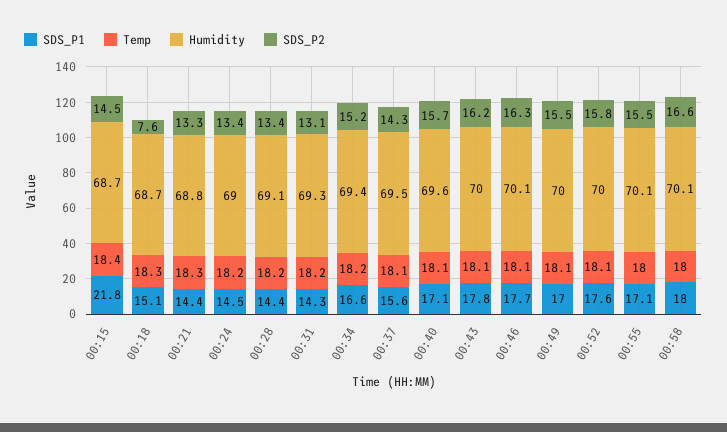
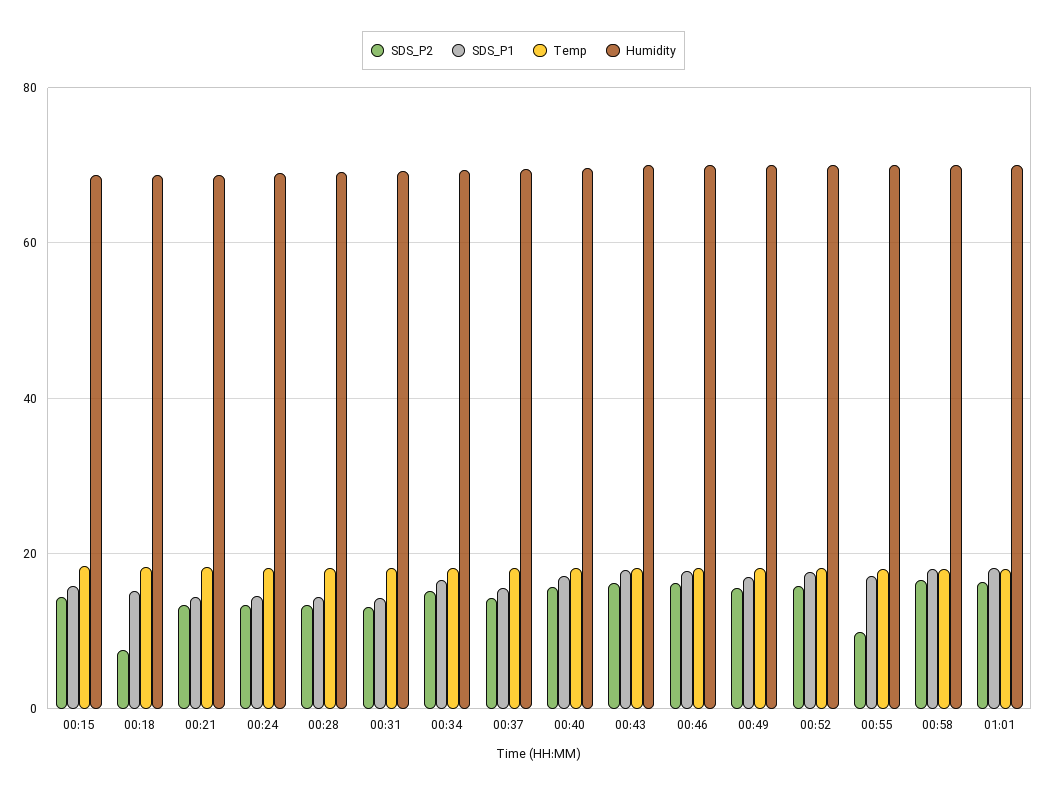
  {
    "SDS_P1": {
-     "00:15": 21.8,
+     "00:15": 16,
      "00:18": 15.1,
      "00:21": 14.4,
      "00:24": 14.5,
      "00:28": 14.4,
      "00:31": 14.3,
      "00:34": 16.6,
      "00:37": 15.6,
      "00:40": 17.1,
      "00:43": 17.8,
      "00:46": 17.7,
      "00:49": 17,
      "00:52": 17.6,
      "00:55": 17.1,
-     "00:58": 18
+     "00:58": 18,
+     "01:01": 18
    },
    "Temp": {
      "00:15": 18.4,
      "00:18": 18.3,
      "00:21": 18.3,
      "00:24": 18.2,
      "00:28": 18.2,
      "00:31": 18.2,
      "00:34": 18.2,
      "00:37": 18.1,
      "00:40": 18.1,
      "00:43": 18.1,
      "00:46": 18.1,
      "00:49": 18.1,
      "00:52": 18.1,
      "00:55": 18,
-     "00:58": 18
+     "00:58": 18,
+     "01:01": 18
    },
    "Humidity": {
      "00:15": 68.7,
      "00:18": 68.7,
      "00:21": 68.8,
      "00:24": 69,
      "00:28": 69.1,
      "00:31": 69.3,
      "00:34": 69.4,
      "00:37": 69.5,
      "00:40": 69.6,
      "00:43": 70,
      "00:46": 70.1,
      "00:49": 70,
      "00:52": 70,
      "00:55": 70.1,
-     "00:58": 70.1
+     "00:58": 70.1,
+     "01:01": 70
    },
    "SDS_P2": {
      "00:15": 14.5,
      "00:18": 7.6,
      "00:21": 13.3,
      "00:24": 13.4,
      "00:28": 13.4,
      "00:31": 13.1,
      "00:34": 15.2,
      "00:37": 14.3,
      "00:40": 15.7,
      "00:43": 16.2,
      "00:46": 16.3,
      "00:49": 15.5,
      "00:52": 15.8,
-     "00:55": 15.5,
+     "00:55": 10,
-     "00:58": 16.6
+     "00:58": 16.6,
+     "01:01": 16
    }
  }

